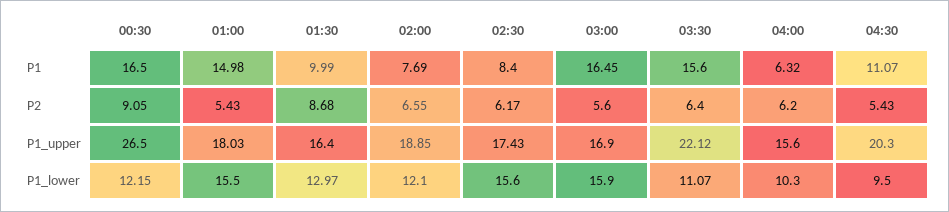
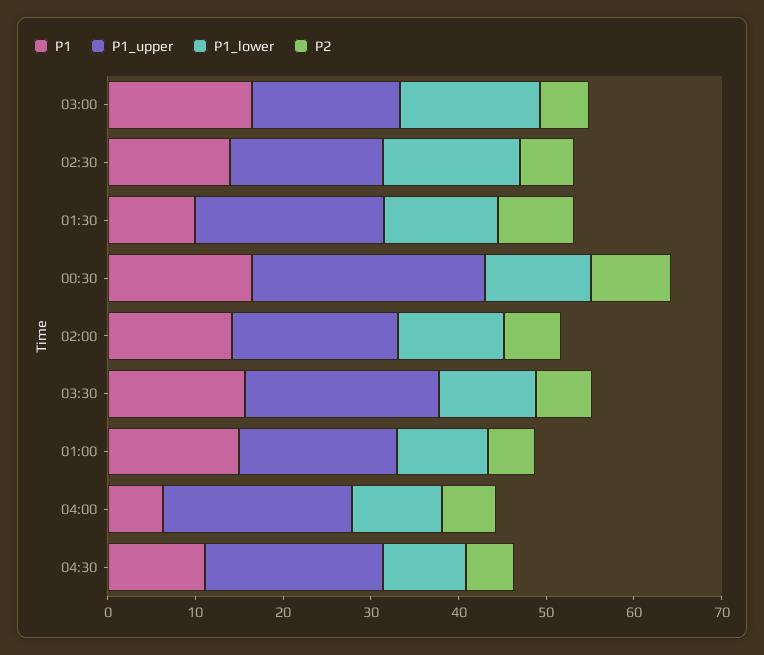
  {
    "P1": {
      "00:30": 16.5,
      "01:00": 14.98,
      "01:30": 9.99,
-     "02:00": 7.69,
+     "02:00": 14,
-     "02:30": 8.4,
+     "02:30": 14,
      "03:00": 16.45,
      "03:30": 15.6,
      "04:00": 6.32,
      "04:30": 11.07
    },
    "P2": {
      "00:30": 9.05,
      "01:00": 5.43,
      "01:30": 8.68,
      "02:00": 6.55,
      "02:30": 6.17,
      "03:00": 5.6,
      "03:30": 6.4,
      "04:00": 6.2,
      "04:30": 5.43
    },
    "P1_upper": {
      "00:30": 26.5,
      "01:00": 18.03,
-     "01:30": 16.4,
+     "01:30": 22,
      "02:00": 18.85,
      "02:30": 17.43,
      "03:00": 16.9,
      "03:30": 22.12,
-     "04:00": 15.6,
+     "04:00": 22,
      "04:30": 20.3
    },
    "P1_lower": {
      "00:30": 12.15,
-     "01:00": 15.5,
+     "01:00": 10,
      "01:30": 12.97,
      "02:00": 12.1,
      "02:30": 15.6,
      "03:00": 15.9,
      "03:30": 11.07,
      "04:00": 10.3,
      "04:30": 9.5
    }
  }

